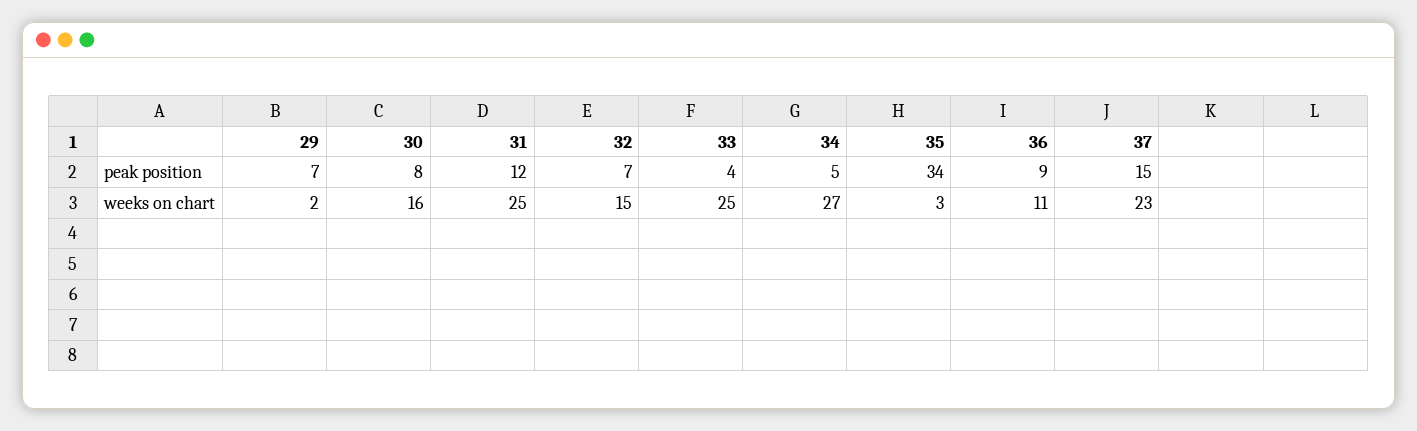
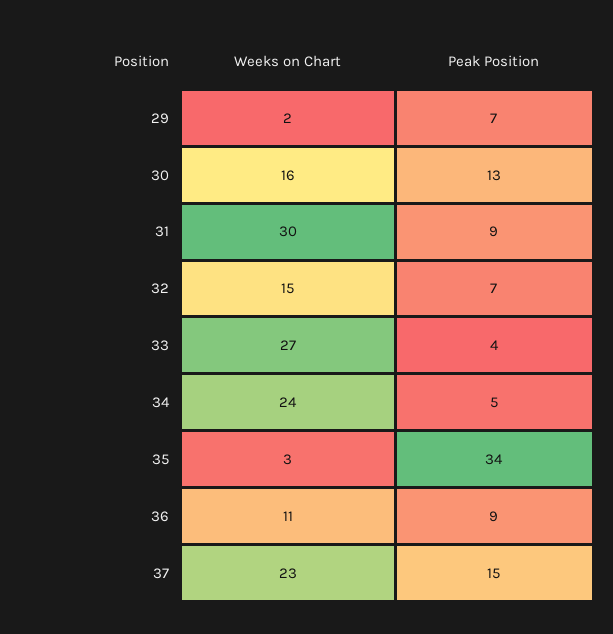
  {
    "29": {
      "peak position": 7,
      "weeks on chart": 2
    },
    "30": {
-     "peak position": 8,
+     "peak position": 13,
      "weeks on chart": 16
    },
    "31": {
-     "peak position": 12,
+     "peak position": 9,
-     "weeks on chart": 25
+     "weeks on chart": 30
    },
    "32": {
      "peak position": 7,
      "weeks on chart": 15
    },
    "33": {
      "peak position": 4,
-     "weeks on chart": 25
+     "weeks on chart": 27
    },
    "34": {
      "peak position": 5,
-     "weeks on chart": 27
+     "weeks on chart": 24
    },
    "35": {
      "peak position": 34,
      "weeks on chart": 3
    },
    "36": {
      "peak position": 9,
      "weeks on chart": 11
    },
    "37": {
      "peak position": 15,
      "weeks on chart": 23
    }
  }

